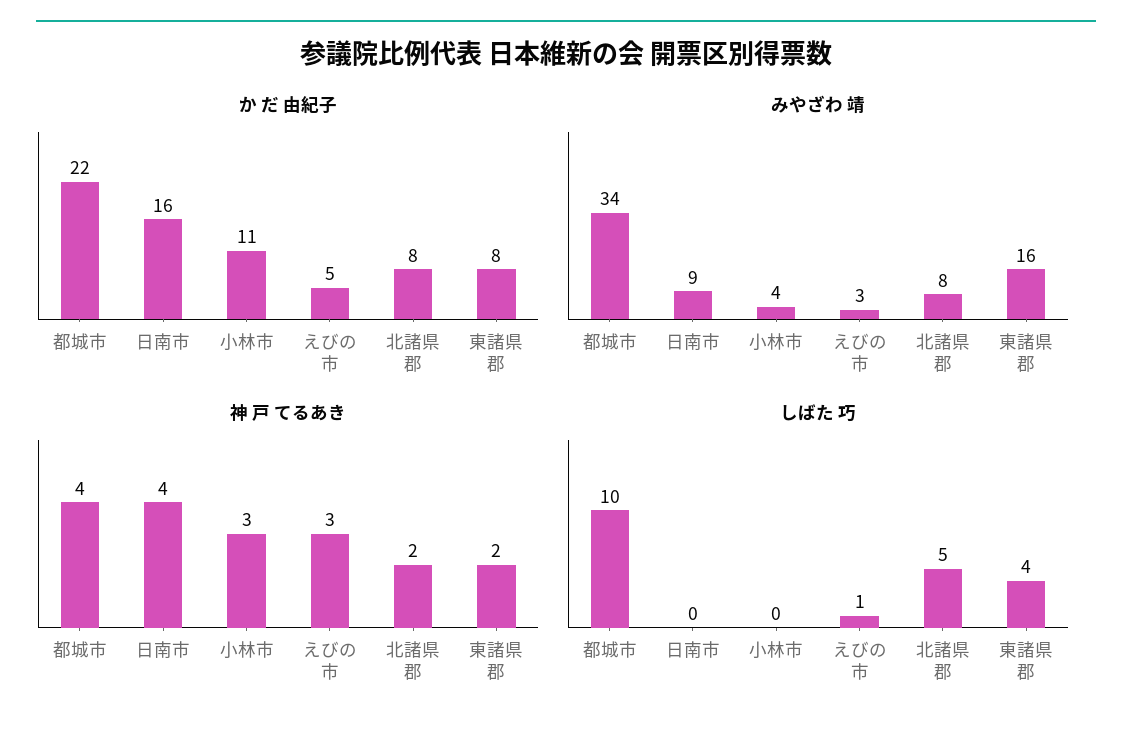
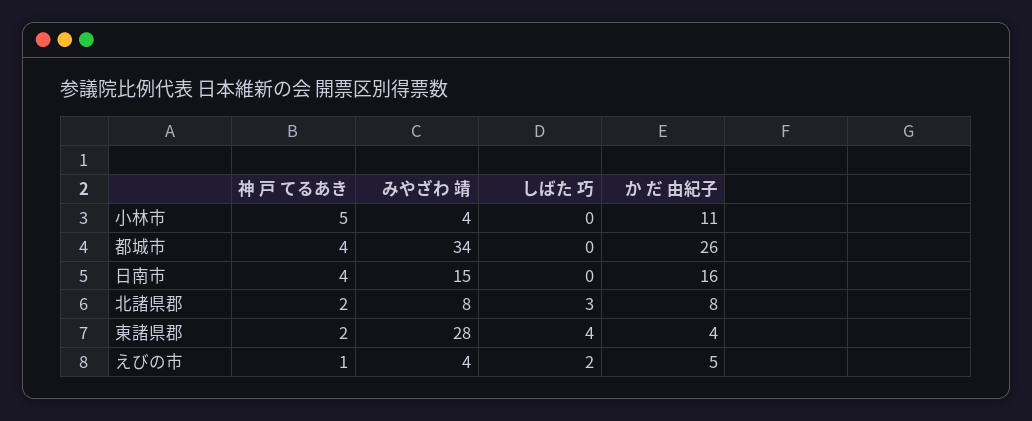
  {
    "か だ 由紀子": {
-     "都城市": 22,
+     "都城市": 26,
      "日南市": 16,
      "小林市": 11,
      "えびの市": 5,
      "北諸県郡": 8,
-     "東諸県郡": 8
+     "東諸県郡": 4
    },
    "みやざわ 靖": {
      "都城市": 34,
-     "日南市": 9,
+     "日南市": 15,
      "小林市": 4,
-     "えびの市": 3,
+     "えびの市": 4,
      "北諸県郡": 8,
-     "東諸県郡": 16
+     "東諸県郡": 28
    },
    "神 戸 てるあき": {
      "都城市": 4,
      "日南市": 4,
-     "小林市": 3,
+     "小林市": 5,
-     "えびの市": 3,
+     "えびの市": 1,
      "北諸県郡": 2,
      "東諸県郡": 2
    },
    "しばた 巧": {
-     "都城市": 10,
+     "都城市": 0,
      "日南市": 0,
      "小林市": 0,
-     "えびの市": 1,
+     "えびの市": 2,
-     "北諸県郡": 5,
+     "北諸県郡": 3,
      "東諸県郡": 4
    }
  }

